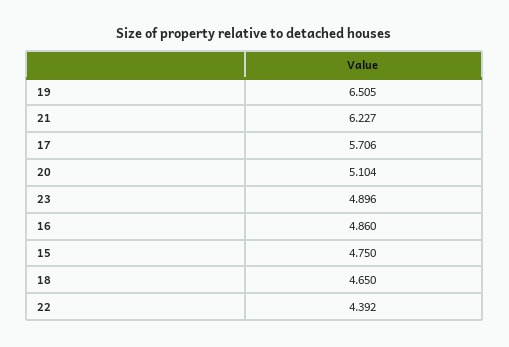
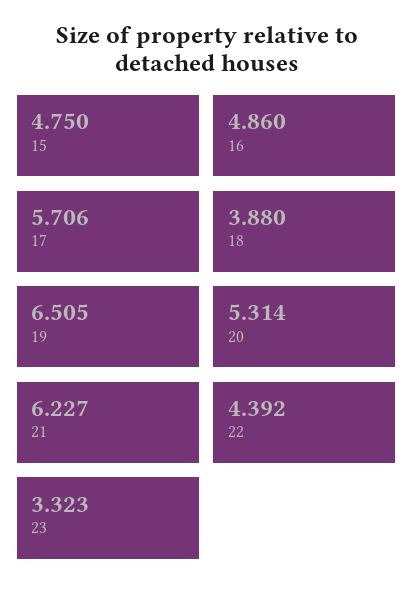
  {
    "19": 6.505,
    "21": 6.227,
    "17": 5.706,
-   "20": 5.104,
+   "20": 5.314,
-   "23": 4.896,
+   "23": 3.323,
    "16": 4.86,
    "15": 4.75,
-   "18": 4.65,
+   "18": 3.88,
    "22": 4.392
  }

